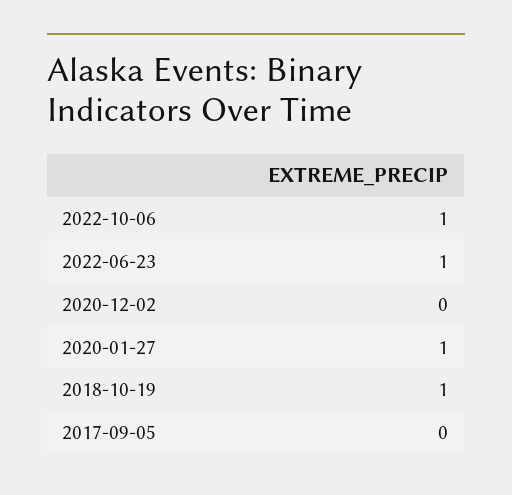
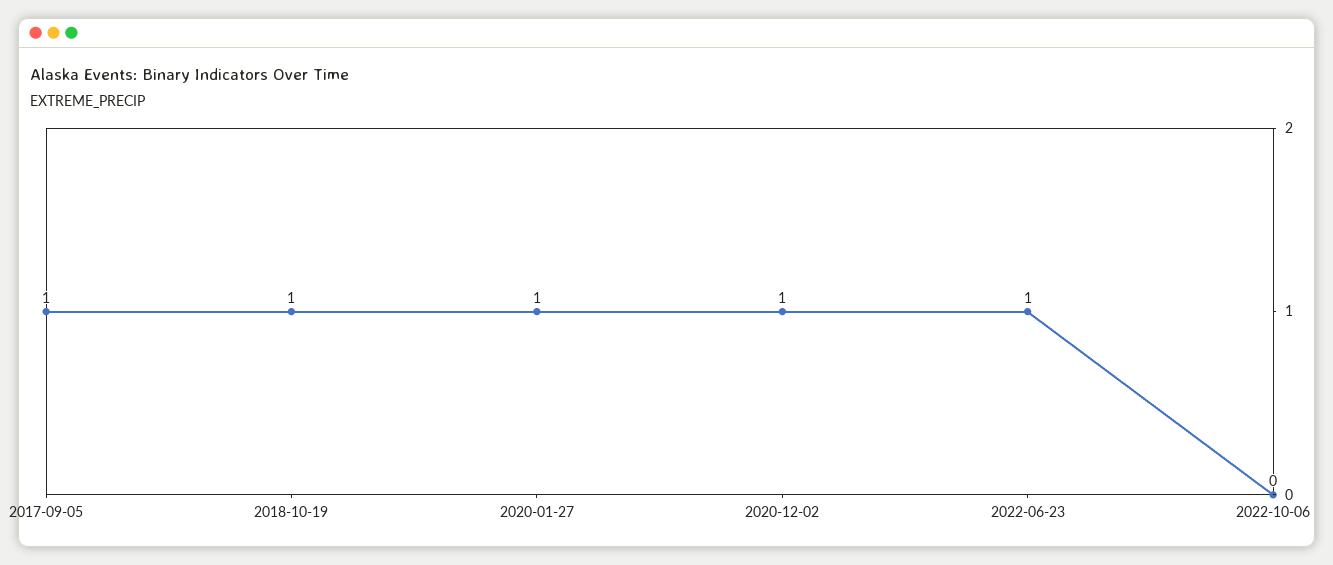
  {
-   "2022-10-06": 1,
+   "2022-10-06": 0,
    "2022-06-23": 1,
-   "2020-12-02": 0,
+   "2020-12-02": 1,
    "2020-01-27": 1,
    "2018-10-19": 1,
-   "2017-09-05": 0
+   "2017-09-05": 1
  }

